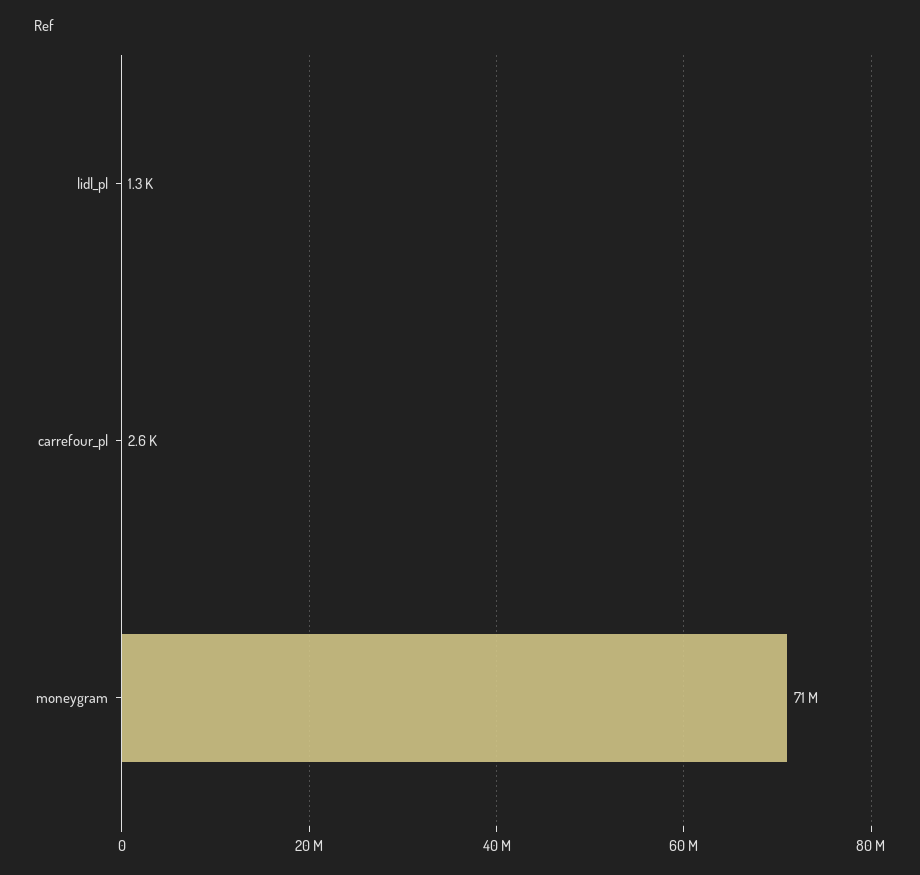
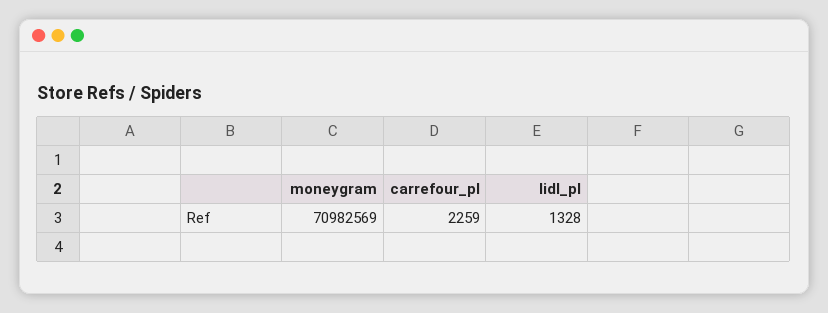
  {
    "lidl_pl": 1328,
-   "carrefour_pl": 2600,
+   "carrefour_pl": 2259,
    "moneygram": 70982569
  }

